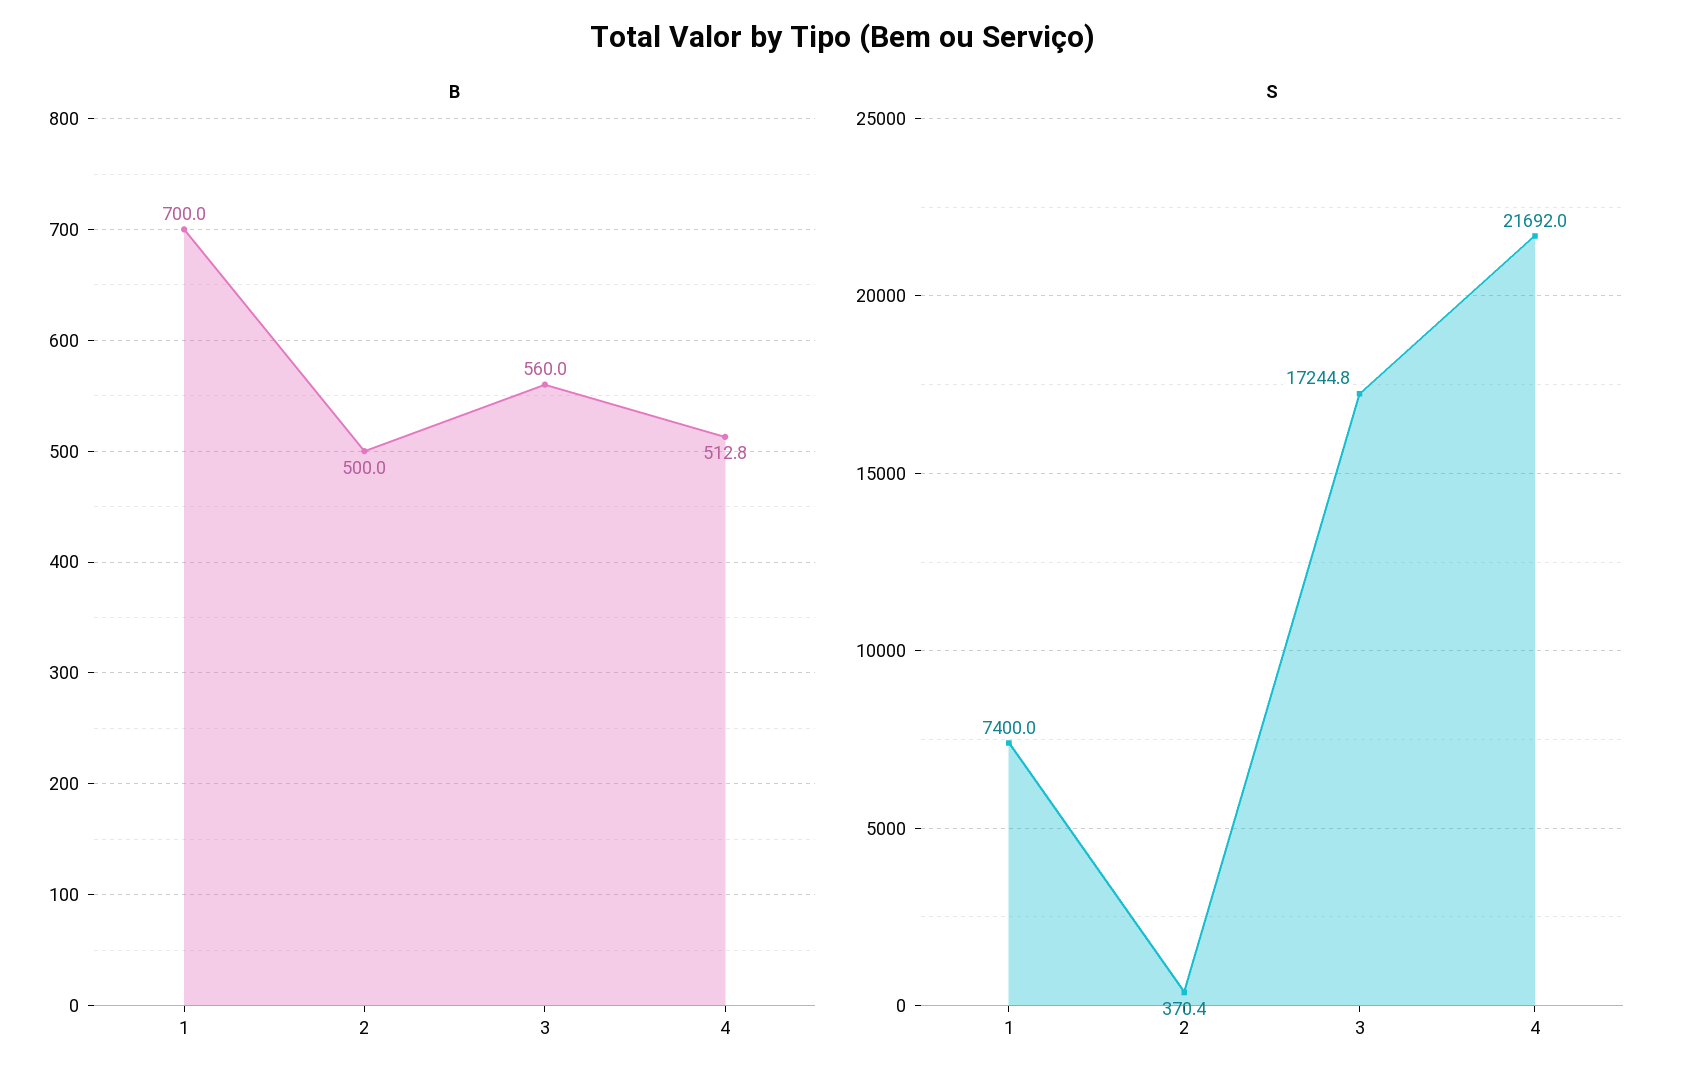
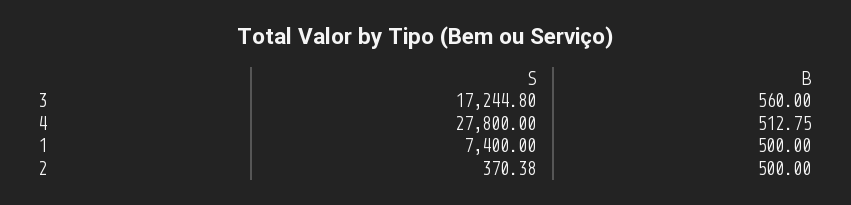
  {
    "B": {
-     "1": 700,
+     "1": 500,
      "2": 500,
      "3": 560,
      "4": 512.75
    },
    "S": {
      "1": 7400,
      "2": 370.38,
      "3": 17244.8,
-     "4": 21692
+     "4": 27800
    }
  }

